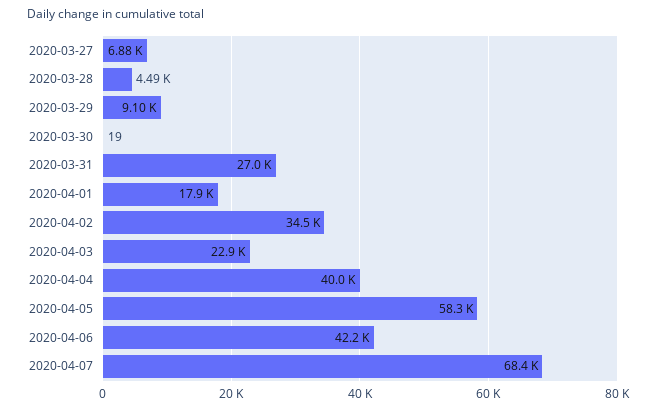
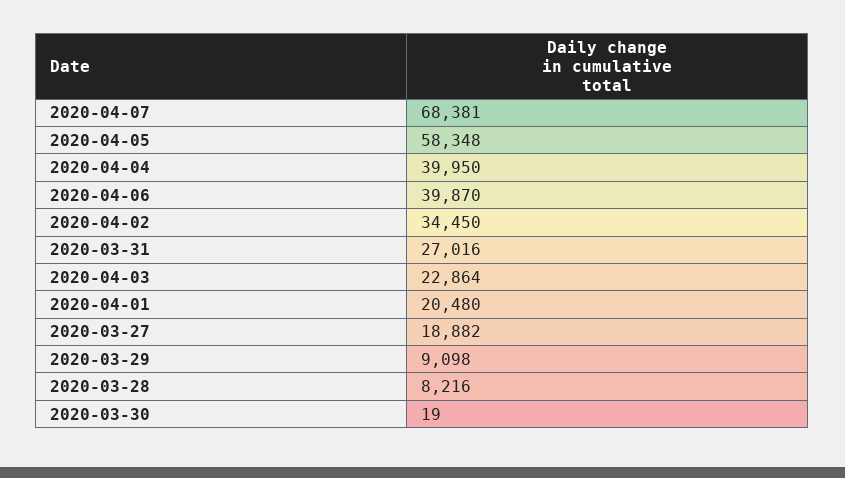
  {
-   "2020-03-27": 6880,
+   "2020-03-27": 18882,
-   "2020-03-28": 4490,
+   "2020-03-28": 8216,
    "2020-03-29": 9098,
    "2020-03-30": 19,
    "2020-03-31": 27016,
-   "2020-04-01": 17900,
+   "2020-04-01": 20480,
    "2020-04-02": 34450,
    "2020-04-03": 22864,
    "2020-04-04": 39950,
    "2020-04-05": 58348,
-   "2020-04-06": 42200,
+   "2020-04-06": 39870,
    "2020-04-07": 68381
  }

